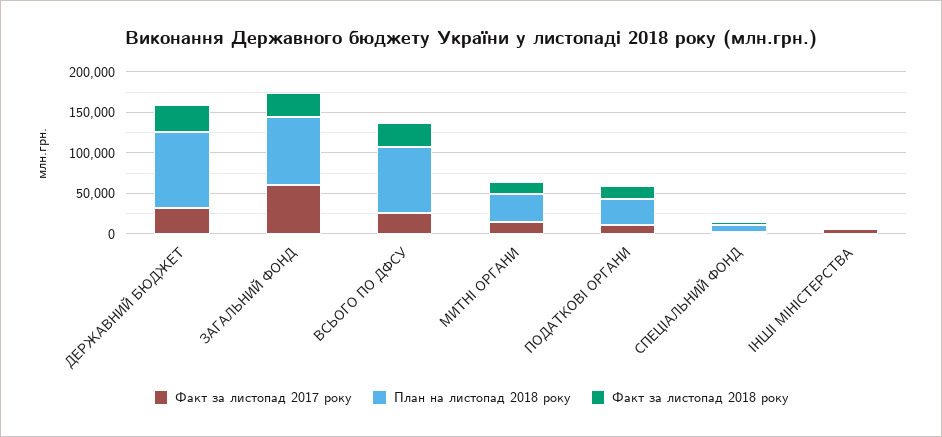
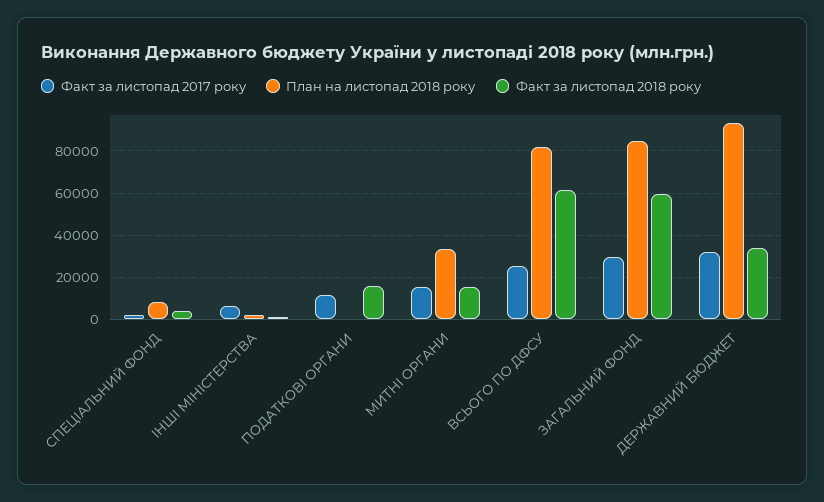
  {
    "Факт за листопад 2017 року": {
      "ДЕРЖАВНИЙ БЮДЖЕТ": 30000,
-     "ЗАГАЛЬНИЙ ФОНД": 60000,
+     "ЗАГАЛЬНИЙ ФОНД": 30000,
      "ВСЬОГО ПО ДФСУ": 25000,
      "МИТНІ ОРГАНИ": 15000,
      "ПОДАТКОВІ ОРГАНИ": 10000,
      "СПЕЦІАЛЬНИЙ ФОНД": 0,
      "ІНШІ МІНІСТЕРСТВА": 5000
    },
    "План на листопад 2018 року": {
      "ДЕРЖАВНИЙ БЮДЖЕТ": 95000,
      "ЗАГАЛЬНИЙ ФОНД": 85000,
      "ВСЬОГО ПО ДФСУ": 80000,
      "МИТНІ ОРГАНИ": 35000,
-     "ПОДАТКОВІ ОРГАНИ": 30000,
+     "ПОДАТКОВІ ОРГАНИ": 0,
      "СПЕЦІАЛЬНИЙ ФОНД": 10000,
      "ІНШІ МІНІСТЕРСТВА": 0
    },
    "Факт за листопад 2018 року": {
      "ДЕРЖАВНИЙ БЮДЖЕТ": 35000,
-     "ЗАГАЛЬНИЙ ФОНД": 30000,
+     "ЗАГАЛЬНИЙ ФОНД": 60000,
-     "ВСЬОГО ПО ДФСУ": 30000,
+     "ВСЬОГО ПО ДФСУ": 60000,
      "МИТНІ ОРГАНИ": 15000,
      "ПОДАТКОВІ ОРГАНИ": 15000,
      "СПЕЦІАЛЬНИЙ ФОНД": 5000,
      "ІНШІ МІНІСТЕРСТВА": 0
    }
  }

